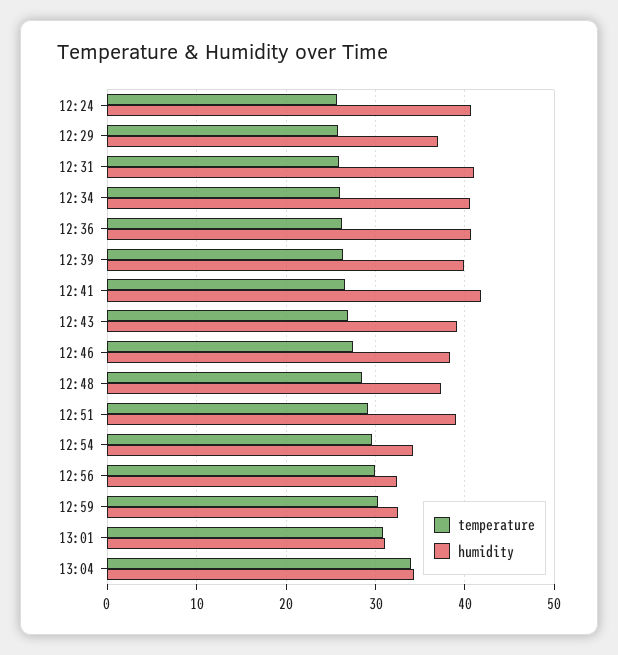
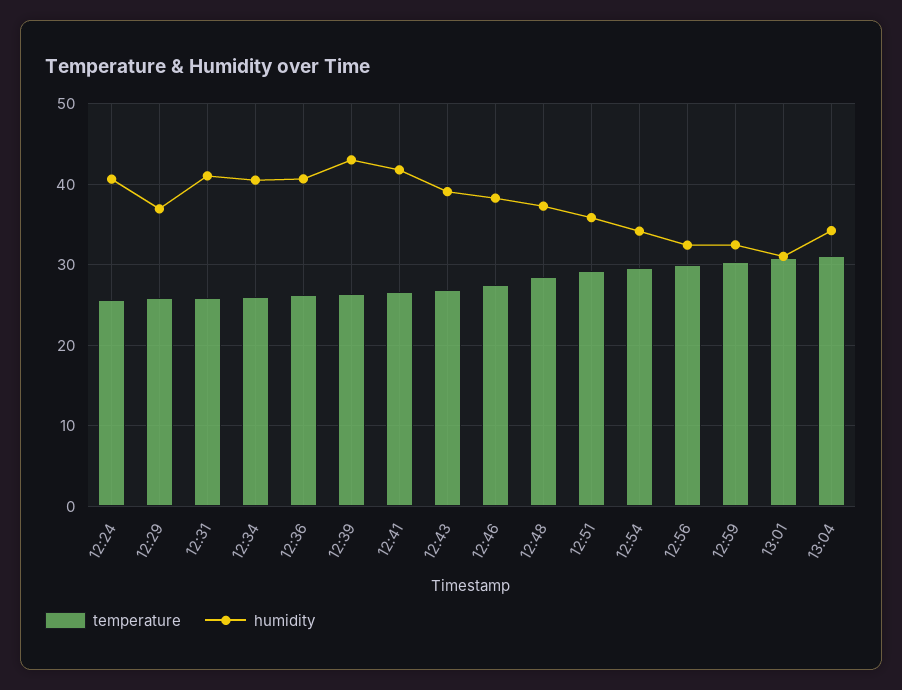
  {
    "temperature": {
      "12:24": 26,
      "12:29": 26,
      "12:31": 26,
      "12:34": 26,
      "12:36": 26,
      "12:39": 26,
      "12:41": 27,
      "12:43": 27,
      "12:46": 27,
      "12:48": 28,
      "12:51": 29,
      "12:54": 30,
      "12:56": 30,
      "12:59": 30,
      "13:01": 31,
-     "13:04": 34
+     "13:04": 31
    },
    "humidity": {
      "12:24": 41,
      "12:29": 37,
      "12:31": 41,
      "12:34": 41,
      "12:36": 41,
-     "12:39": 40,
+     "12:39": 43,
      "12:41": 42,
      "12:43": 39,
      "12:46": 38,
      "12:48": 37,
-     "12:51": 39,
+     "12:51": 36,
      "12:54": 34,
      "12:56": 32,
      "12:59": 32,
      "13:01": 31,
      "13:04": 34
    }
  }

